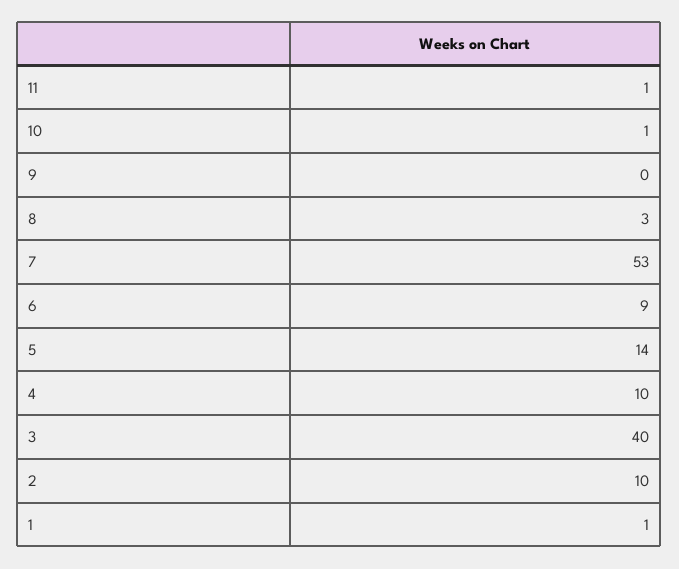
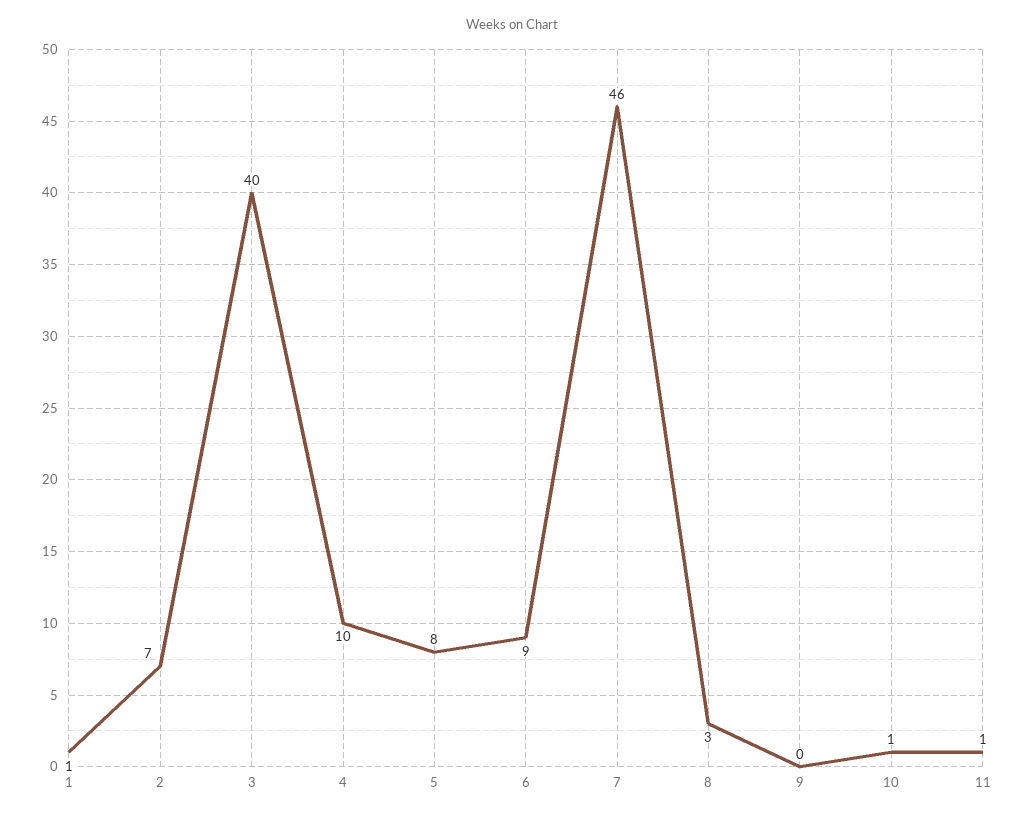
  {
    "11": 1,
    "10": 1,
    "9": 0,
    "8": 3,
-   "7": 53,
+   "7": 46,
    "6": 9,
-   "5": 14,
+   "5": 8,
    "4": 10,
    "3": 40,
-   "2": 10,
+   "2": 7,
    "1": 1
  }

